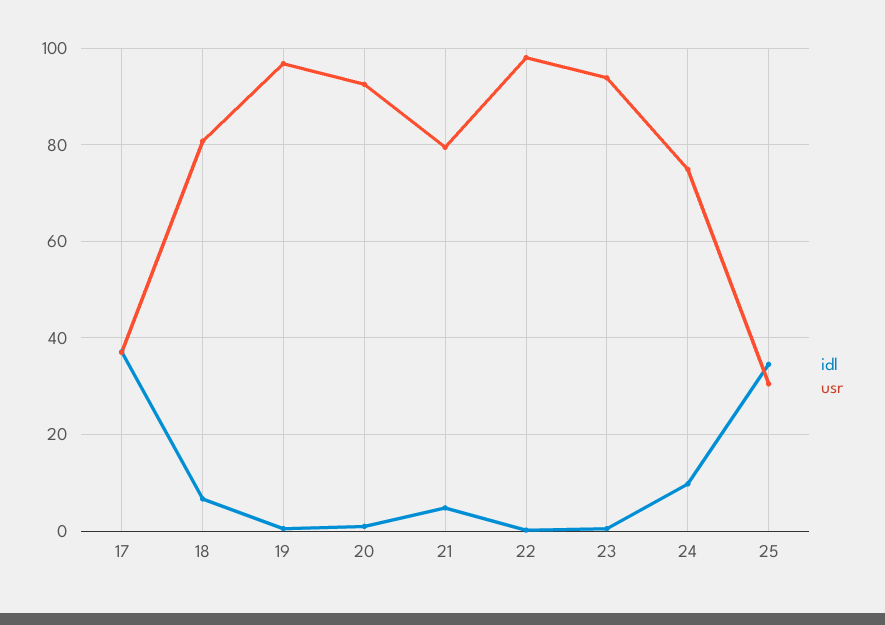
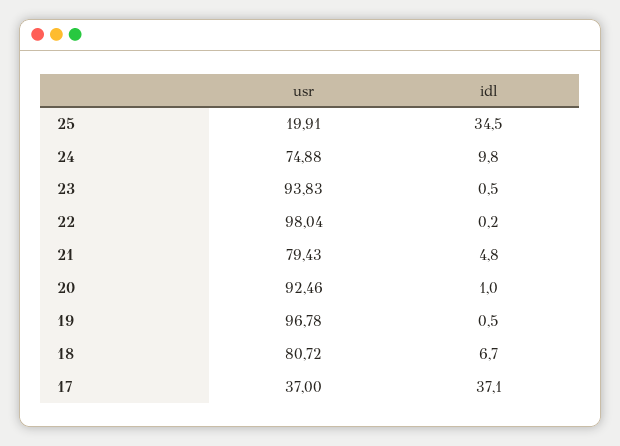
  {
    "idl": {
      "17": 37.1,
      "18": 6.7,
      "19": 0.5,
      "20": 1,
      "21": 4.8,
      "22": 0.2,
      "23": 0.5,
      "24": 9.8,
      "25": 34.5
    },
    "usr": {
      "17": 37,
      "18": 80.72,
      "19": 96.78,
      "20": 92.46,
      "21": 79.43,
      "22": 98.04,
      "23": 93.83,
      "24": 74.88,
-     "25": 30
+     "25": 19.91
    }
  }

